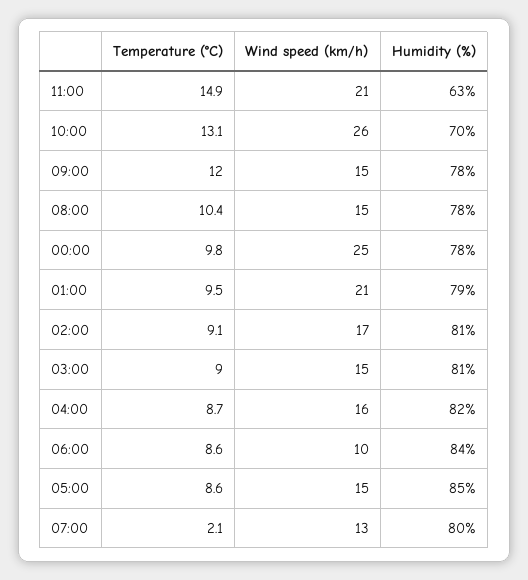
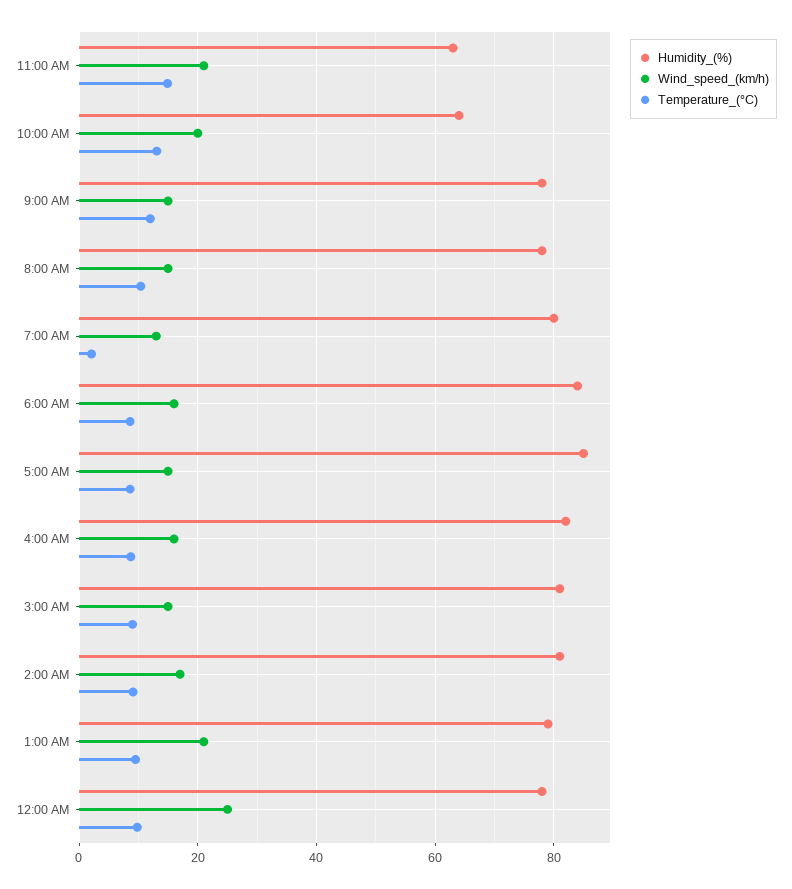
  {
    "Temperature (°C)": {
      "11:00": 14.9,
      "10:00": 13.1,
      "09:00": 12,
      "08:00": 10.4,
      "00:00": 9.8,
      "01:00": 9.5,
      "02:00": 9.1,
      "03:00": 9,
      "04:00": 8.7,
      "06:00": 8.6,
      "05:00": 8.6,
      "07:00": 2.1
    },
    "Wind speed (km/h)": {
      "11:00": 21,
-     "10:00": 26,
+     "10:00": 20,
      "09:00": 15,
      "08:00": 15,
      "00:00": 25,
      "01:00": 21,
      "02:00": 17,
      "03:00": 15,
      "04:00": 16,
-     "06:00": 10,
+     "06:00": 16,
      "05:00": 15,
      "07:00": 13
    },
    "Humidity (%)": {
      "11:00": 63,
-     "10:00": 70,
+     "10:00": 64,
      "09:00": 78,
      "08:00": 78,
      "00:00": 78,
      "01:00": 79,
      "02:00": 81,
      "03:00": 81,
      "04:00": 82,
      "06:00": 84,
      "05:00": 85,
      "07:00": 80
    }
  }

